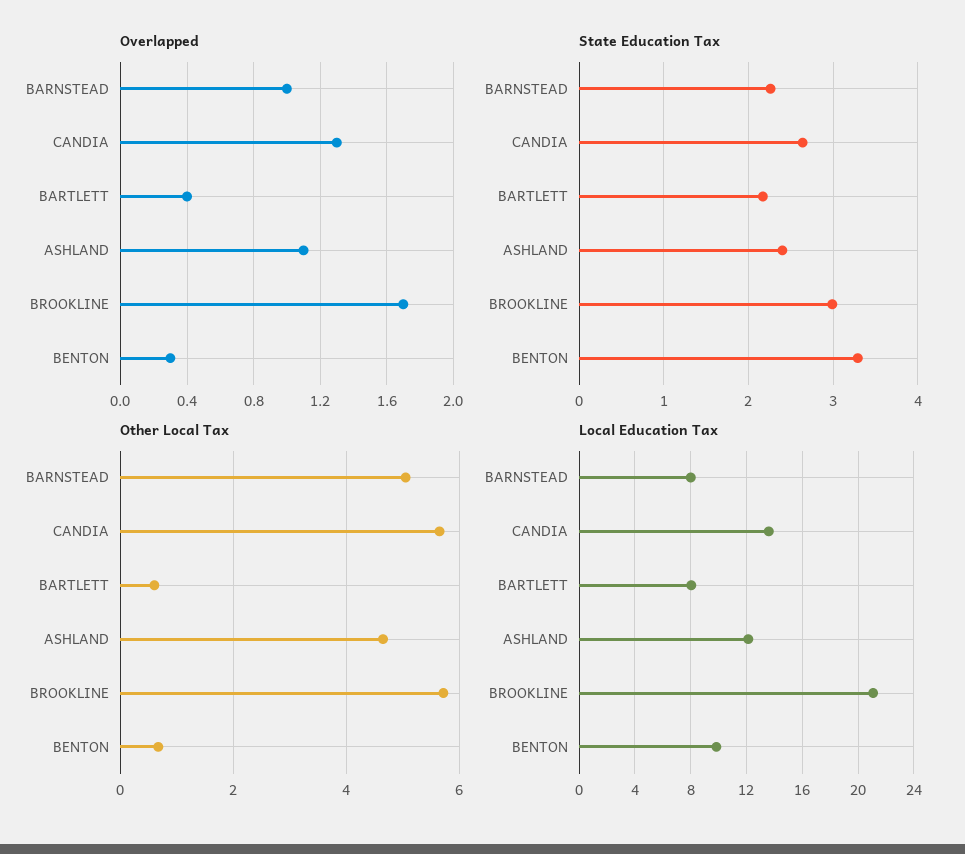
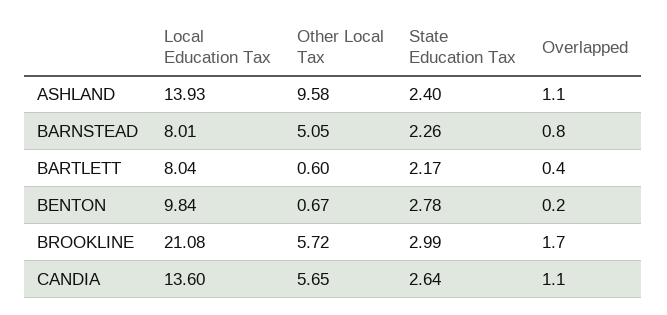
  {
    "Overlapped": {
-     "BARNSTEAD": 1,
+     "BARNSTEAD": 0.8,
-     "CANDIA": 1.3,
+     "CANDIA": 1.1,
      "BARTLETT": 0.4,
      "ASHLAND": 1.1,
      "BROOKLINE": 1.7,
-     "BENTON": 0.3
+     "BENTON": 0.2
    },
    "State Education Tax": {
      "BARNSTEAD": 2.26,
      "CANDIA": 2.64,
      "BARTLETT": 2.17,
      "ASHLAND": 2.4,
      "BROOKLINE": 2.99,
-     "BENTON": 3.3
+     "BENTON": 2.78
    },
    "Other Local Tax": {
      "BARNSTEAD": 5.05,
      "CANDIA": 5.65,
      "BARTLETT": 0.6,
-     "ASHLAND": 4.6,
+     "ASHLAND": 9.58,
      "BROOKLINE": 5.72,
      "BENTON": 0.67
    },
    "Local Education Tax": {
      "BARNSTEAD": 8.01,
      "CANDIA": 13.6,
      "BARTLETT": 8.04,
-     "ASHLAND": 12,
+     "ASHLAND": 13.93,
      "BROOKLINE": 21.08,
      "BENTON": 9.84
    }
  }

